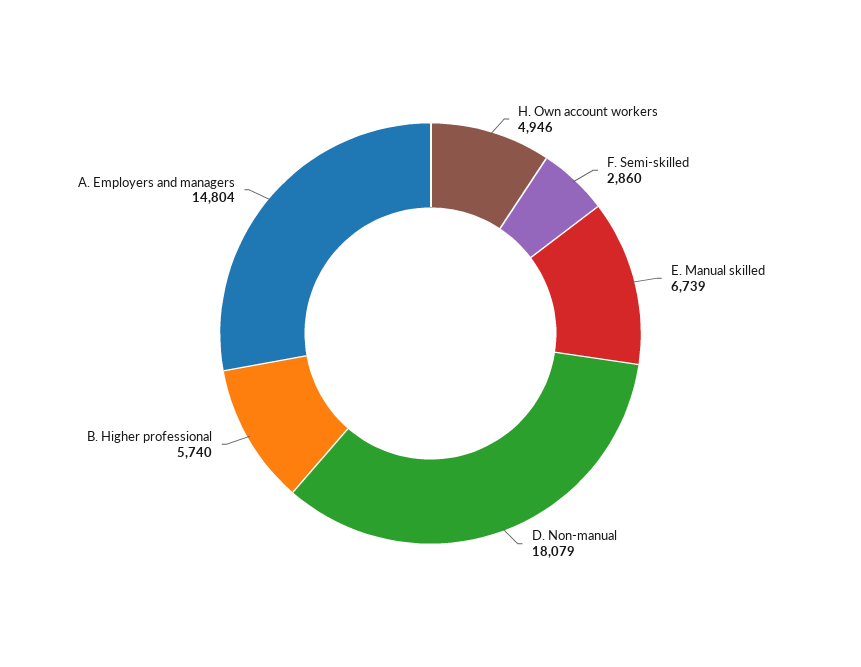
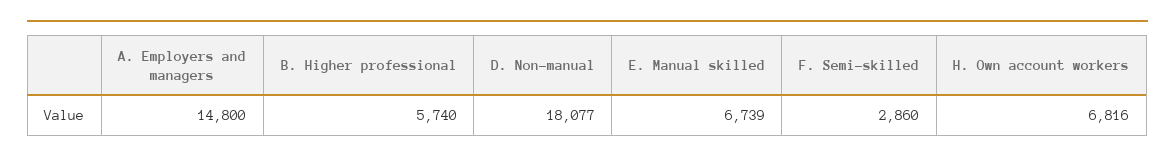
  {
-   "H. Own account workers": 4946,
+   "H. Own account workers": 6816,
    "F. Semi-skilled": 2860,
    "E. Manual skilled": 6739,
-   "D. Non-manual": 18079,
+   "D. Non-manual": 18077,
    "B. Higher professional": 5740,
-   "A. Employers and managers": 14804
+   "A. Employers and managers": 14800
  }

